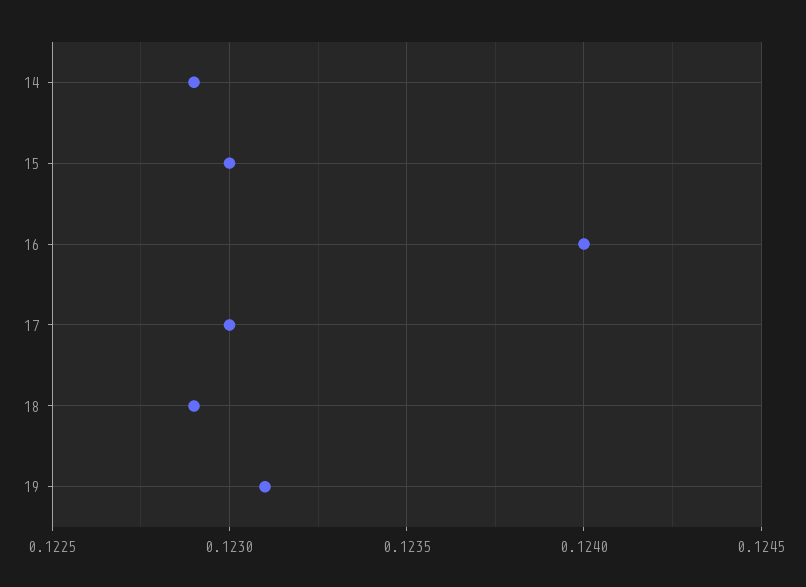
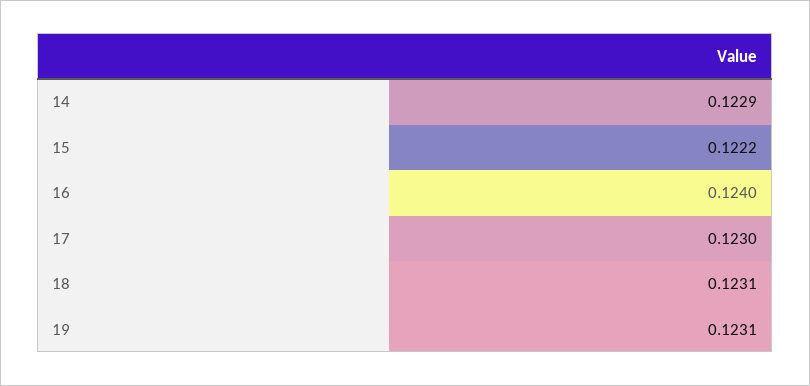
  {
    "14": 0.1229,
-   "15": 0.123,
+   "15": 0.1222,
    "16": 0.124,
    "17": 0.123,
-   "18": 0.1229,
+   "18": 0.1231,
    "19": 0.1231
  }

